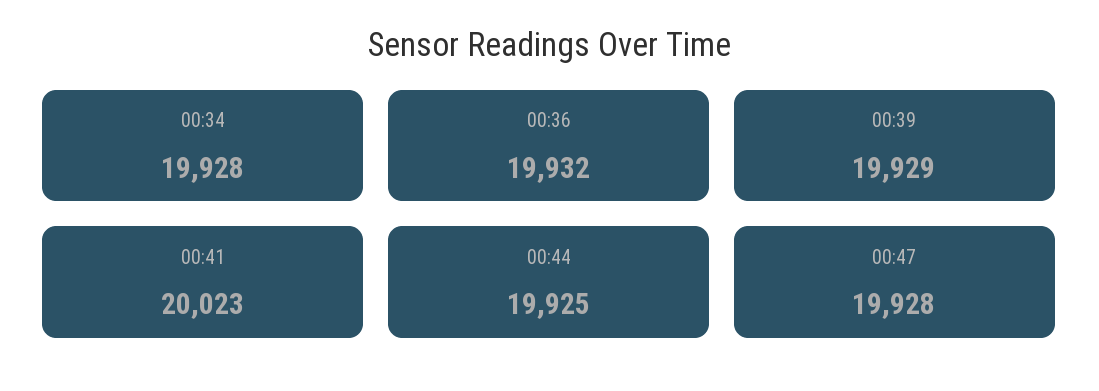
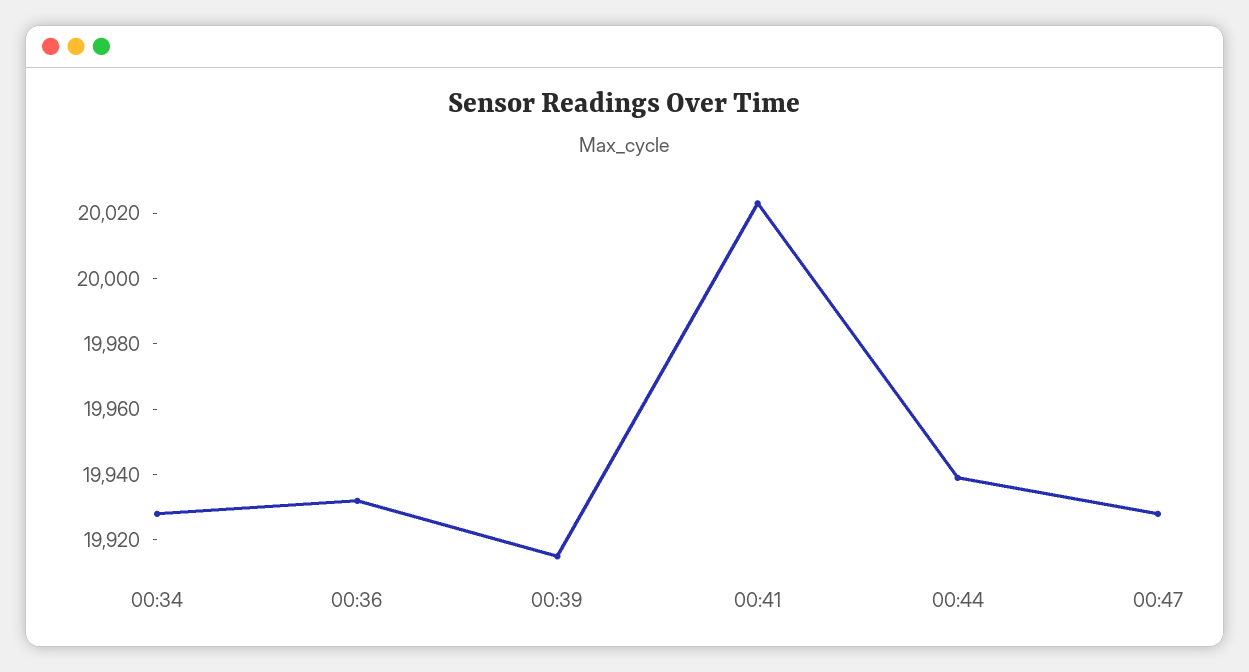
  {
    "00:34": 19928,
    "00:36": 19932,
-   "00:39": 19929,
+   "00:39": 19915,
    "00:41": 20023,
-   "00:44": 19925,
+   "00:44": 19940,
    "00:47": 19928
  }

